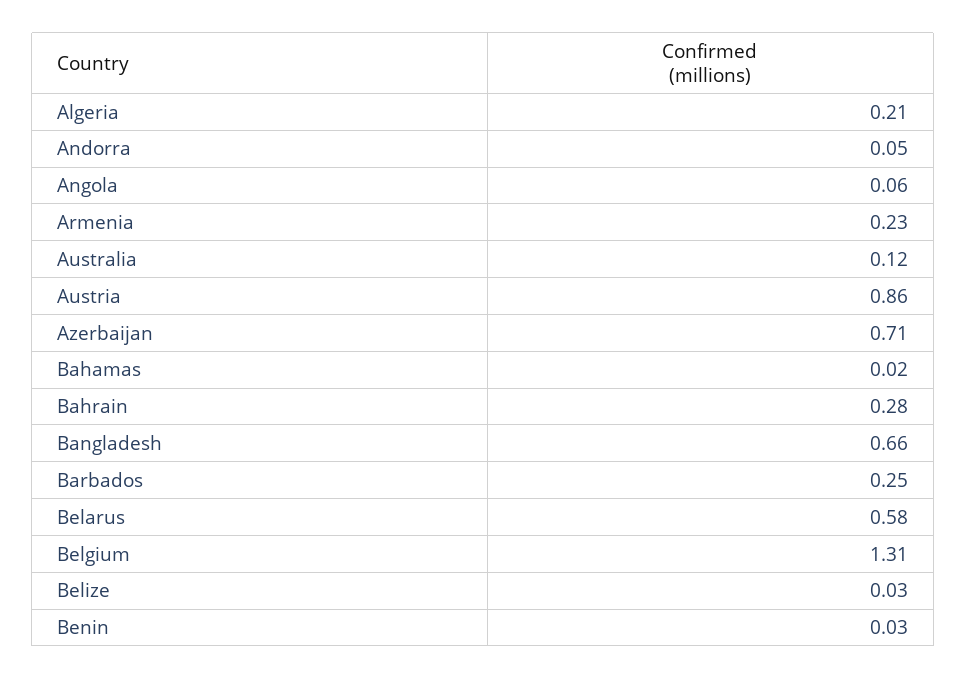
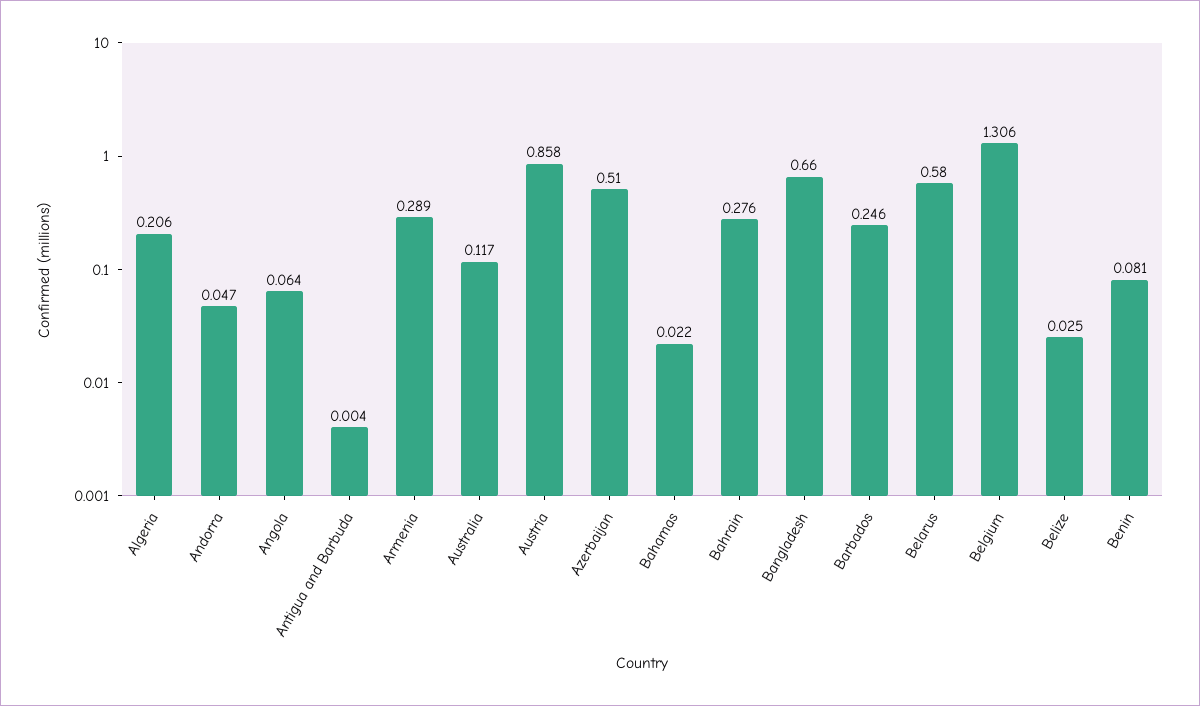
  {
    "Algeria": 0.206,
    "Andorra": 0.047,
    "Angola": 0.064,
-   "Armenia": 0.23,
+   "Armenia": 0.289,
    "Australia": 0.117,
    "Austria": 0.858,
-   "Azerbaijan": 0.71,
+   "Azerbaijan": 0.51,
    "Bahamas": 0.022,
    "Bahrain": 0.276,
    "Bangladesh": 0.66,
    "Barbados": 0.246,
    "Belarus": 0.58,
    "Belgium": 1.306,
    "Belize": 0.025,
-   "Benin": 0.03
+   "Benin": 0.081,
+   "Antigua and Barbuda": 0.004
  }

